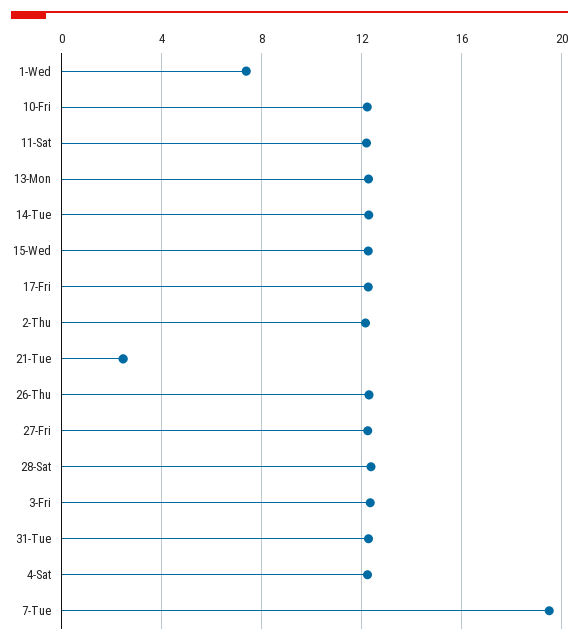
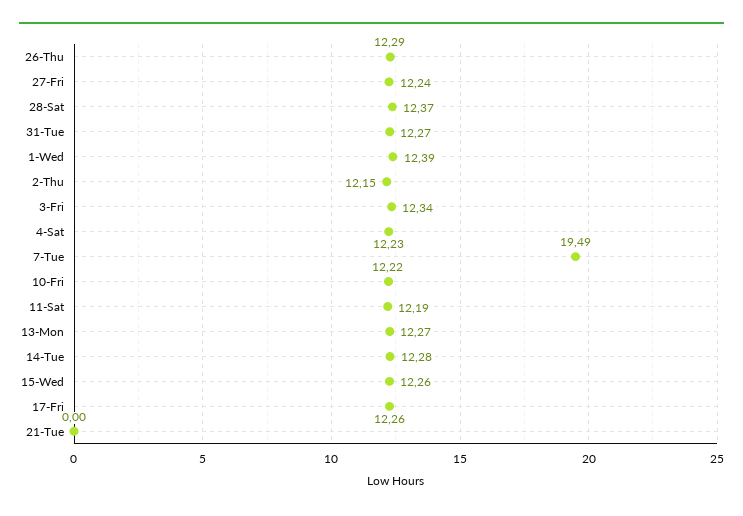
  {
-   "1-Wed": 7.5,
+   "1-Wed": 12.39,
    "10-Fri": 12.22,
    "11-Sat": 12.19,
    "13-Mon": 12.27,
    "14-Tue": 12.28,
    "15-Wed": 12.26,
    "17-Fri": 12.26,
    "2-Thu": 12.15,
-   "21-Tue": 2.5,
+   "21-Tue": 0,
    "26-Thu": 12.29,
    "27-Fri": 12.24,
    "28-Sat": 12.37,
    "3-Fri": 12.34,
    "31-Tue": 12.27,
    "4-Sat": 12.23,
    "7-Tue": 19.49
  }

